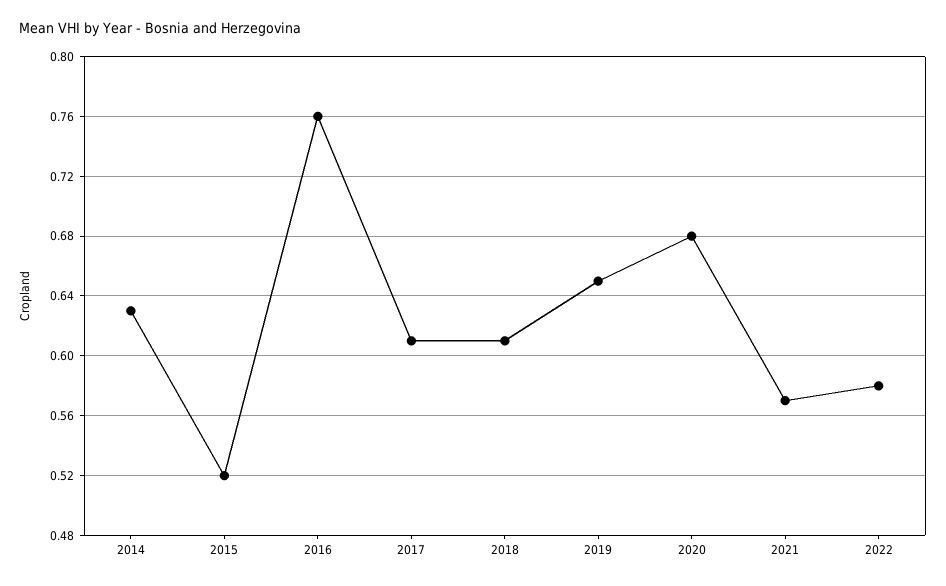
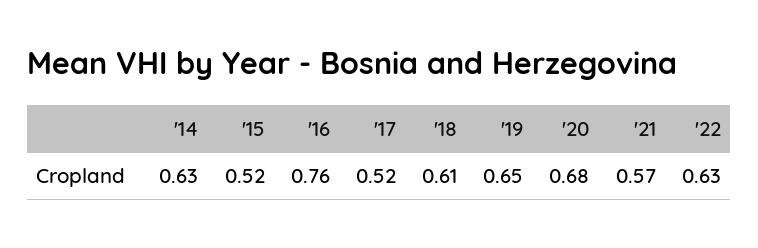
  {
    "2014": 0.63,
    "2015": 0.52,
    "2016": 0.76,
-   "2017": 0.61,
+   "2017": 0.52,
    "2018": 0.61,
    "2019": 0.65,
    "2020": 0.68,
    "2021": 0.57,
-   "2022": 0.58
+   "2022": 0.63
  }

